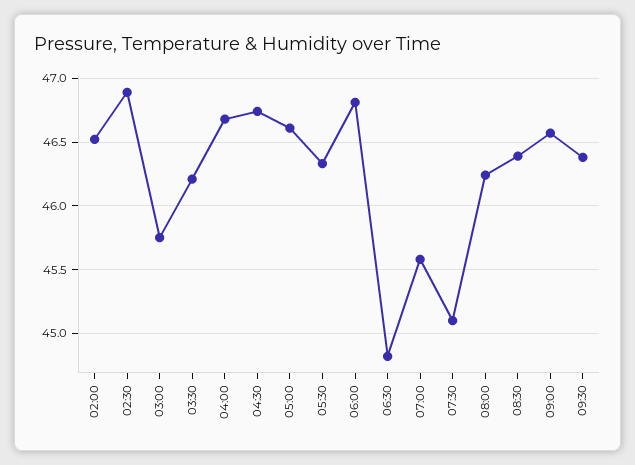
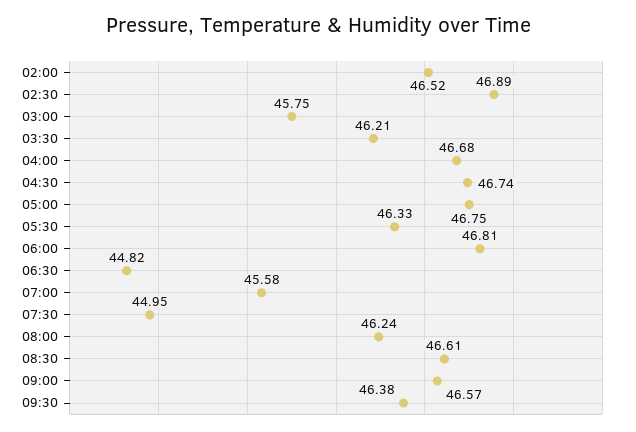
  {
    "02:00": 46.52,
    "02:30": 46.89,
    "03:00": 45.75,
    "03:30": 46.21,
    "04:00": 46.68,
    "04:30": 46.74,
-   "05:00": 46.6,
+   "05:00": 46.75,
    "05:30": 46.33,
    "06:00": 46.81,
    "06:30": 44.82,
    "07:00": 45.58,
-   "07:30": 45.1,
+   "07:30": 44.95,
    "08:00": 46.24,
-   "08:30": 46.4,
+   "08:30": 46.61,
    "09:00": 46.57,
    "09:30": 46.38
  }

